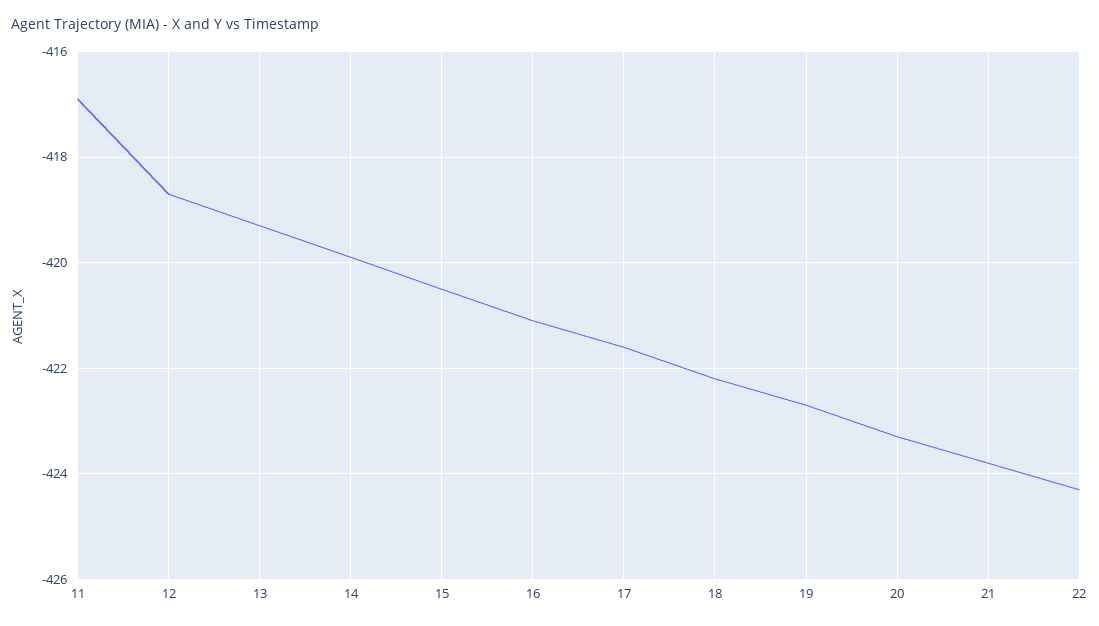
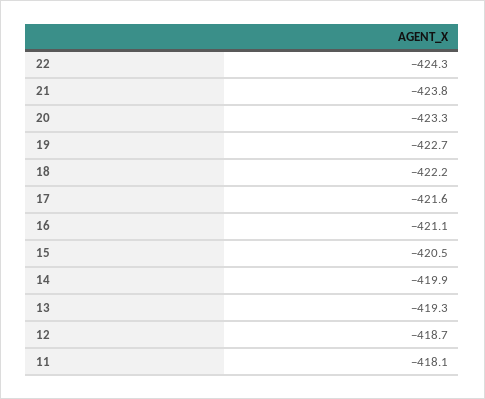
  {
-   "11": -417,
+   "11": -418.1,
    "12": -418.7,
    "13": -419.3,
    "14": -419.9,
    "15": -420.5,
    "16": -421.1,
    "17": -421.6,
    "18": -422.2,
    "19": -422.7,
    "20": -423.3,
    "21": -423.8,
    "22": -424.3
  }

